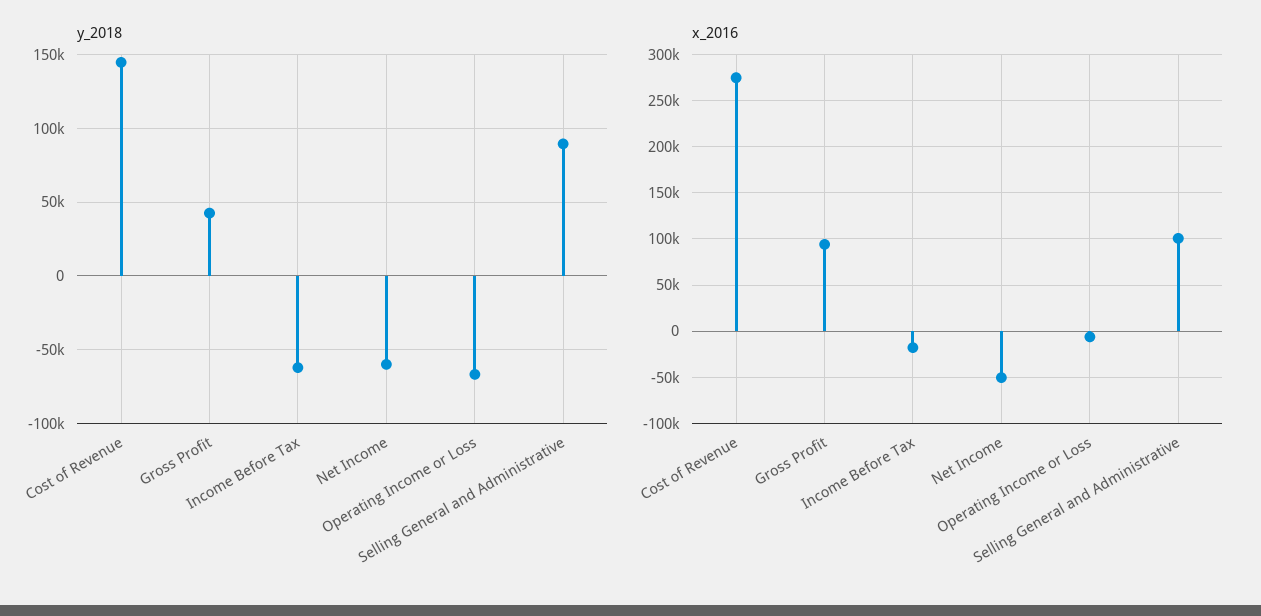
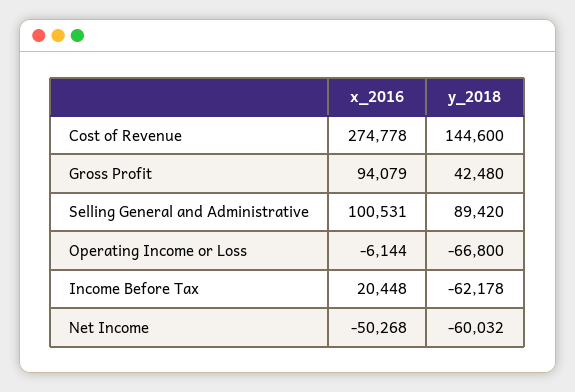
  {
    "y_2018": {
      "Cost of Revenue": 144600,
      "Gross Profit": 42480,
      "Income Before Tax": -62178,
      "Net Income": -60032,
      "Operating Income or Loss": -66800,
      "Selling General and Administrative": 89420
    },
    "x_2016": {
      "Cost of Revenue": 274778,
      "Gross Profit": 94079,
-     "Income Before Tax": -20000,
+     "Income Before Tax": 20448,
      "Net Income": -50268,
      "Operating Income or Loss": -6144,
      "Selling General and Administrative": 100531
    }
  }

